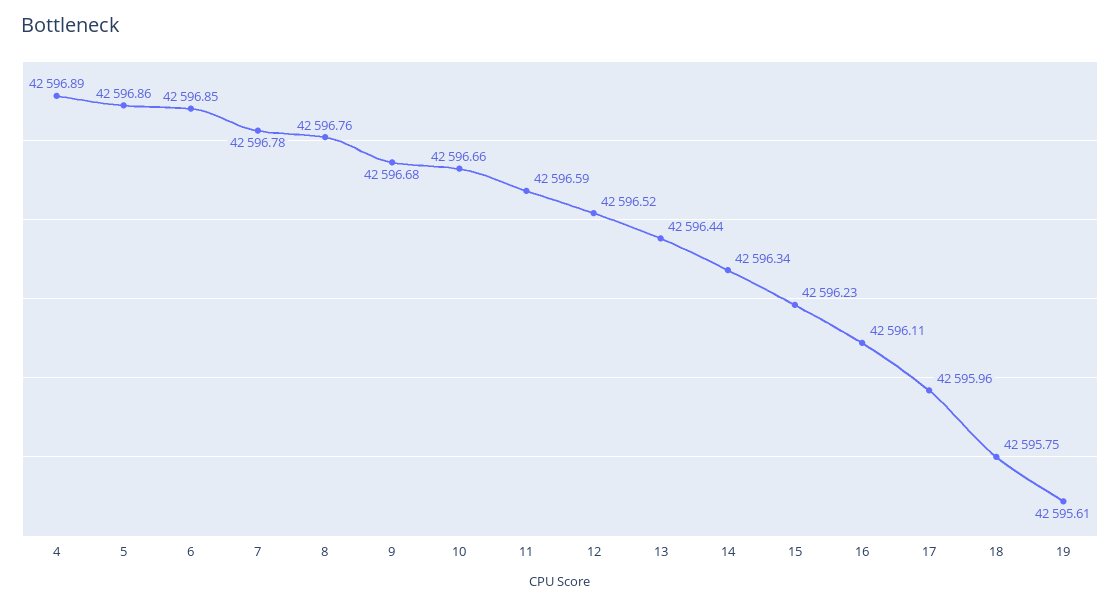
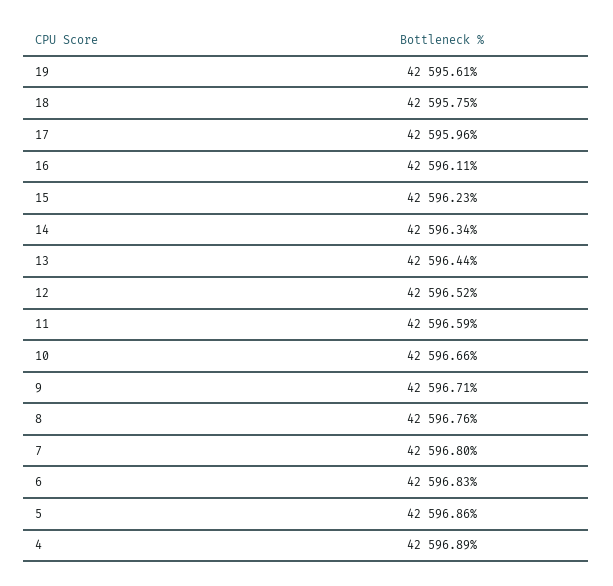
  {
    "4": 42596.89,
    "5": 42596.86,
-   "6": 42596.85,
+   "6": 42596.83,
-   "7": 42596.78,
+   "7": 42596.8,
    "8": 42596.76,
-   "9": 42596.68,
+   "9": 42596.71,
    "10": 42596.66,
    "11": 42596.59,
    "12": 42596.52,
    "13": 42596.44,
    "14": 42596.34,
    "15": 42596.23,
    "16": 42596.11,
    "17": 42595.96,
    "18": 42595.75,
    "19": 42595.61
  }

